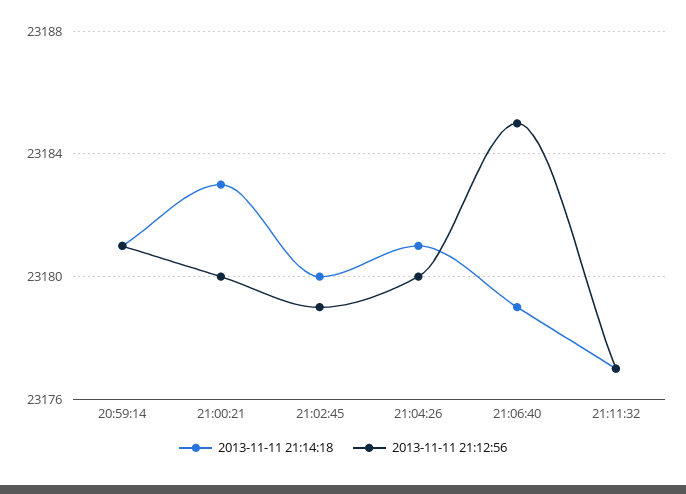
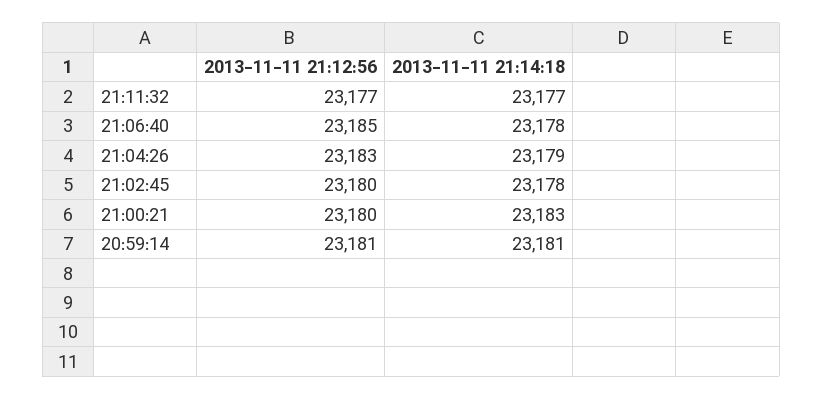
  {
    "2013-11-11 21:14:18": {
      "20:59:14": 23181,
      "21:00:21": 23183,
-     "21:02:45": 23180,
+     "21:02:45": 23178,
-     "21:04:26": 23181,
+     "21:04:26": 23179,
-     "21:06:40": 23179,
+     "21:06:40": 23178,
      "21:11:32": 23177
    },
    "2013-11-11 21:12:56": {
      "20:59:14": 23181,
      "21:00:21": 23180,
-     "21:02:45": 23179,
+     "21:02:45": 23180,
-     "21:04:26": 23180,
+     "21:04:26": 23183,
      "21:06:40": 23185,
      "21:11:32": 23177
    }
  }

